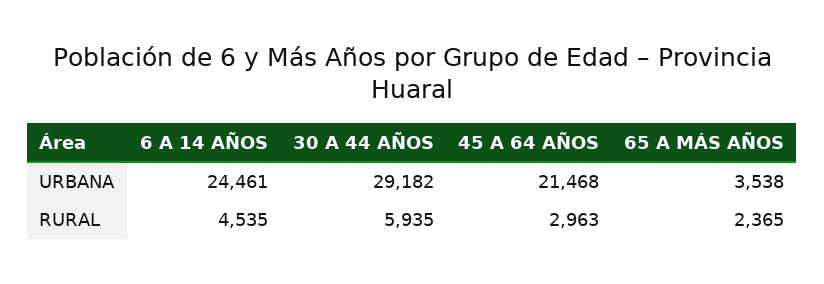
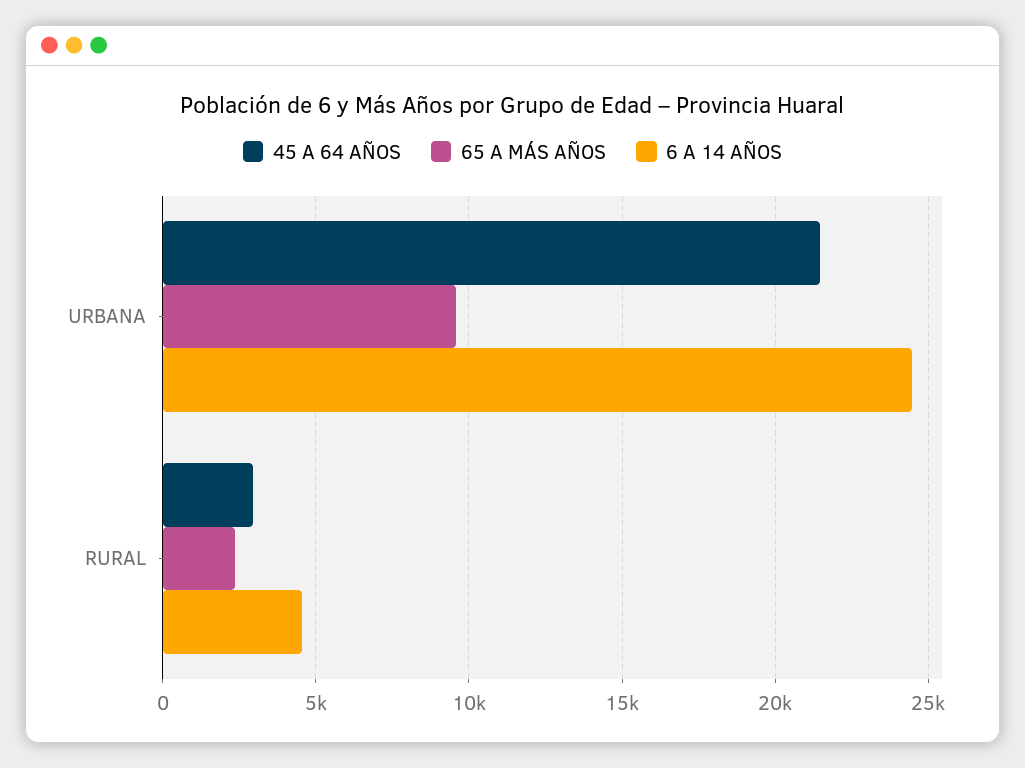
  {
    "6 A 14 AÑOS": {
      "URBANA": 24461,
      "RURAL": 4535
    },
-   "30 A 44 AÑOS": {
-     "URBANA": 29182,
-     "RURAL": 5935
-   },
    "45 A 64 AÑOS": {
      "URBANA": 21468,
      "RURAL": 2963
    },
    "65 A MÁS AÑOS": {
-     "URBANA": 3538,
+     "URBANA": 9500,
      "RURAL": 2365
    }
  }

